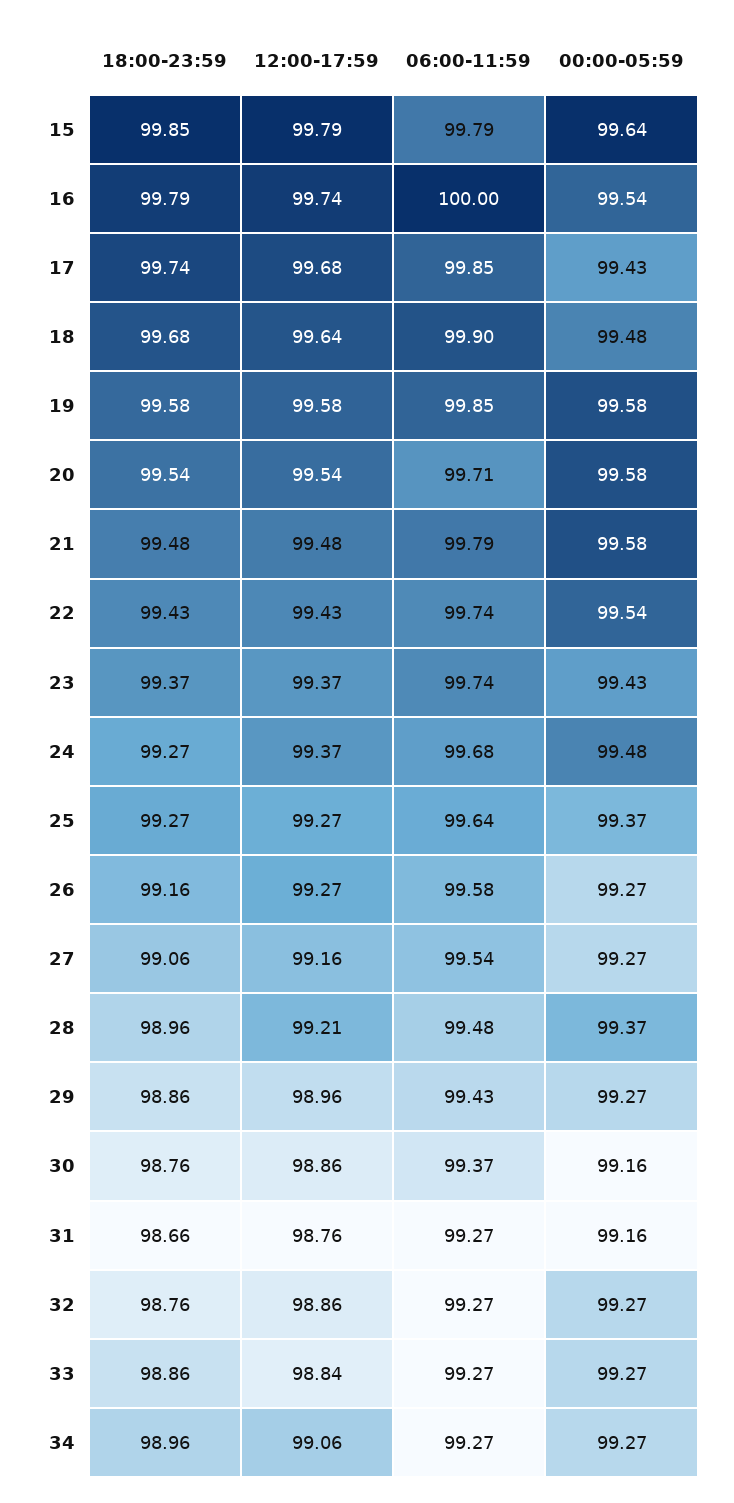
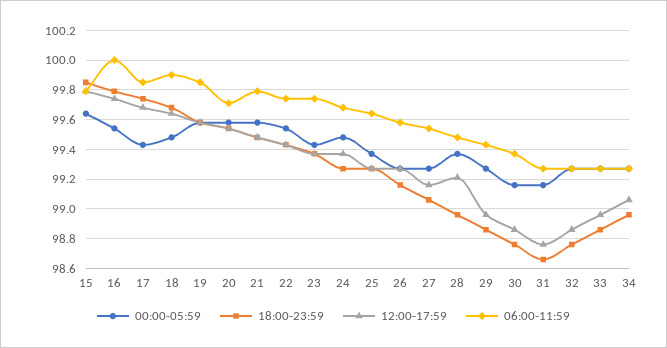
  {
    "18:00-23:59": {
      "15": 99.85,
      "16": 99.79,
      "17": 99.74,
      "18": 99.68,
      "19": 99.58,
      "20": 99.54,
      "21": 99.48,
      "22": 99.43,
      "23": 99.37,
      "24": 99.27,
      "25": 99.27,
      "26": 99.16,
      "27": 99.06,
      "28": 98.96,
      "29": 98.86,
      "30": 98.76,
      "31": 98.66,
      "32": 98.76,
      "33": 98.86,
      "34": 98.96
    },
    "12:00-17:59": {
      "15": 99.79,
      "16": 99.74,
      "17": 99.68,
      "18": 99.64,
      "19": 99.58,
      "20": 99.54,
      "21": 99.48,
      "22": 99.43,
      "23": 99.37,
      "24": 99.37,
      "25": 99.27,
      "26": 99.27,
      "27": 99.16,
      "28": 99.21,
      "29": 98.96,
      "30": 98.86,
      "31": 98.76,
      "32": 98.86,
-     "33": 98.84,
+     "33": 98.95,
      "34": 99.06
    },
    "06:00-11:59": {
      "15": 99.79,
      "16": 100,
      "17": 99.85,
      "18": 99.9,
      "19": 99.85,
      "20": 99.71,
      "21": 99.79,
      "22": 99.74,
      "23": 99.74,
      "24": 99.68,
      "25": 99.64,
      "26": 99.58,
      "27": 99.54,
      "28": 99.48,
      "29": 99.43,
      "30": 99.37,
      "31": 99.27,
      "32": 99.27,
      "33": 99.27,
      "34": 99.27
    },
    "00:00-05:59": {
      "15": 99.64,
      "16": 99.54,
      "17": 99.43,
      "18": 99.48,
      "19": 99.58,
      "20": 99.58,
      "21": 99.58,
      "22": 99.54,
      "23": 99.43,
      "24": 99.48,
      "25": 99.37,
      "26": 99.27,
      "27": 99.27,
      "28": 99.37,
      "29": 99.27,
      "30": 99.16,
      "31": 99.16,
      "32": 99.27,
      "33": 99.27,
      "34": 99.27
    }
  }

